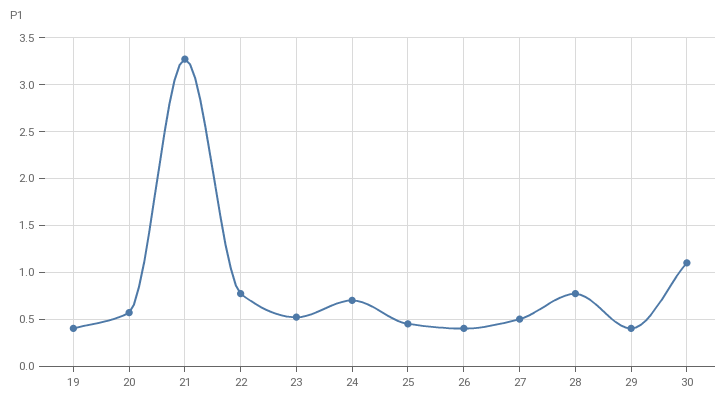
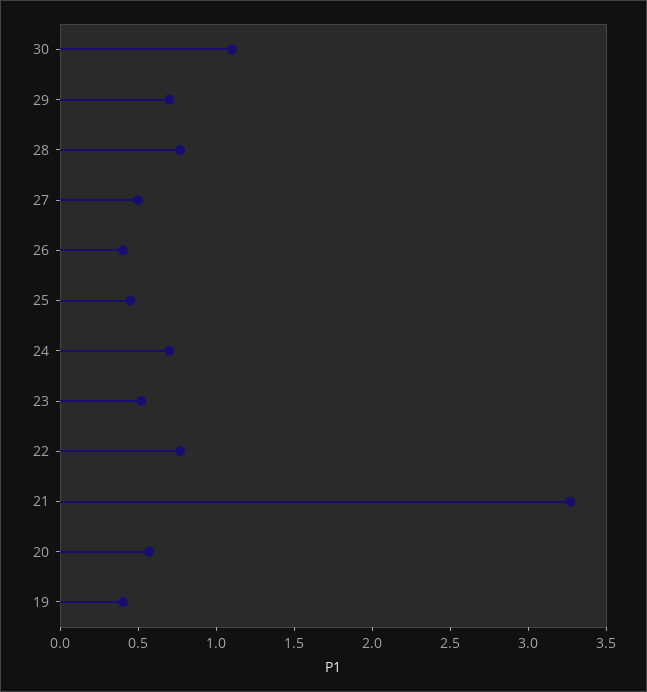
  {
    "19": 0.4,
    "20": 0.6,
    "21": 3.3,
    "22": 0.8,
    "23": 0.5,
    "24": 0.7,
    "25": 0.5,
    "26": 0.4,
    "27": 0.5,
    "28": 0.8,
-   "29": 0.4,
+   "29": 0.7,
    "30": 1.1
  }

